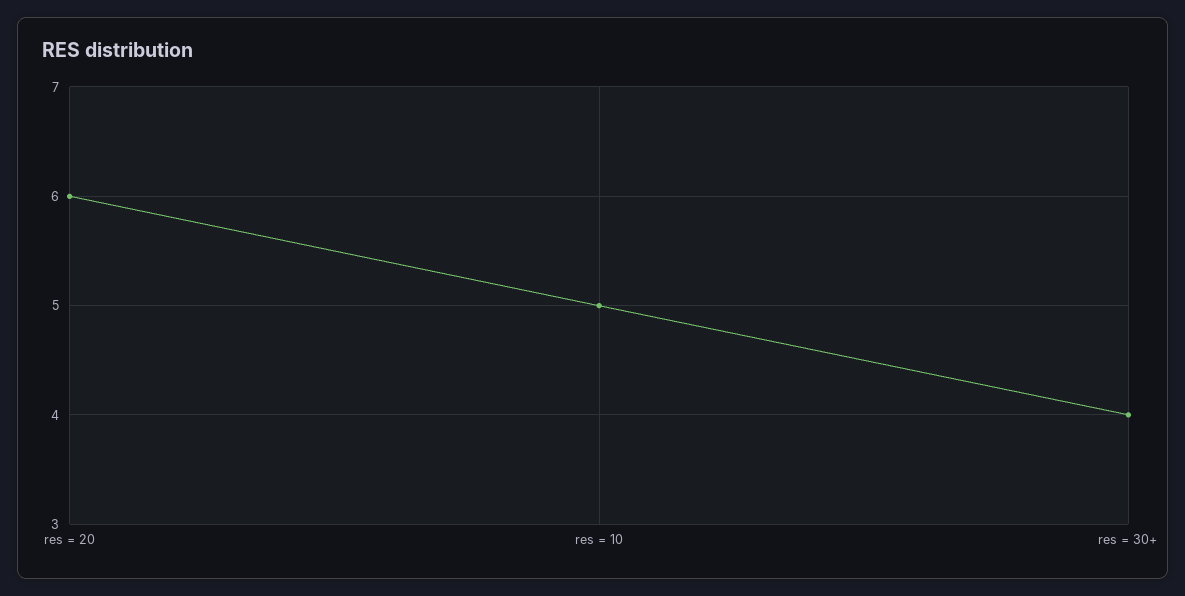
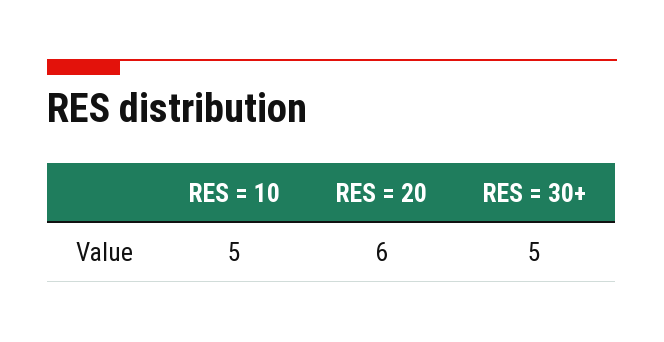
  {
    "res = 20": 6,
    "res = 10": 5,
-   "res = 30+": 4
+   "res = 30+": 5
  }

